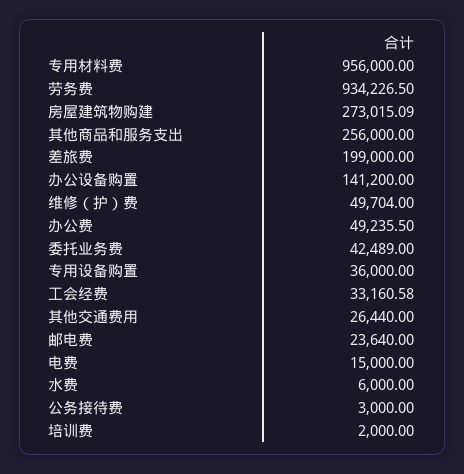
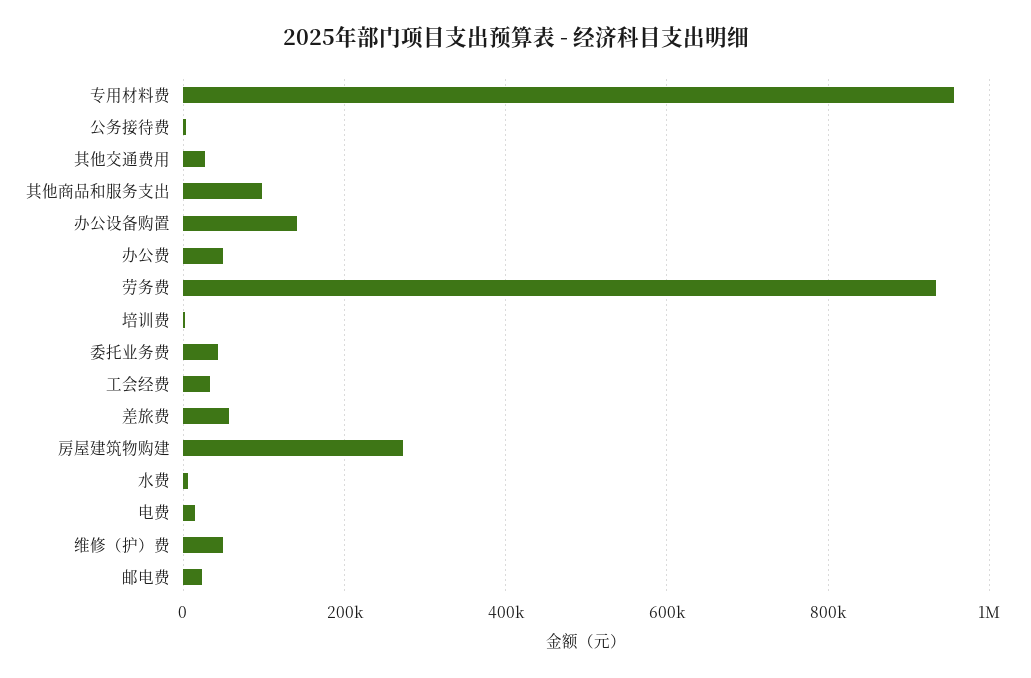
  {
    "专用材料费": 956000,
    "劳务费": 934226.5,
    "房屋建筑物购建": 273015.09,
-   "其他商品和服务支出": 256000,
+   "其他商品和服务支出": 100000,
-   "差旅费": 199000,
+   "差旅费": 60000,
    "办公设备购置": 141200,
    "维修（护）费": 49704,
    "办公费": 49235.5,
    "委托业务费": 42489,
-   "专用设备购置": 36000,
    "工会经费": 33160.58,
    "其他交通费用": 26440,
    "邮电费": 23640,
    "电费": 15000,
    "水费": 6000,
    "公务接待费": 3000,
    "培训费": 2000
  }

